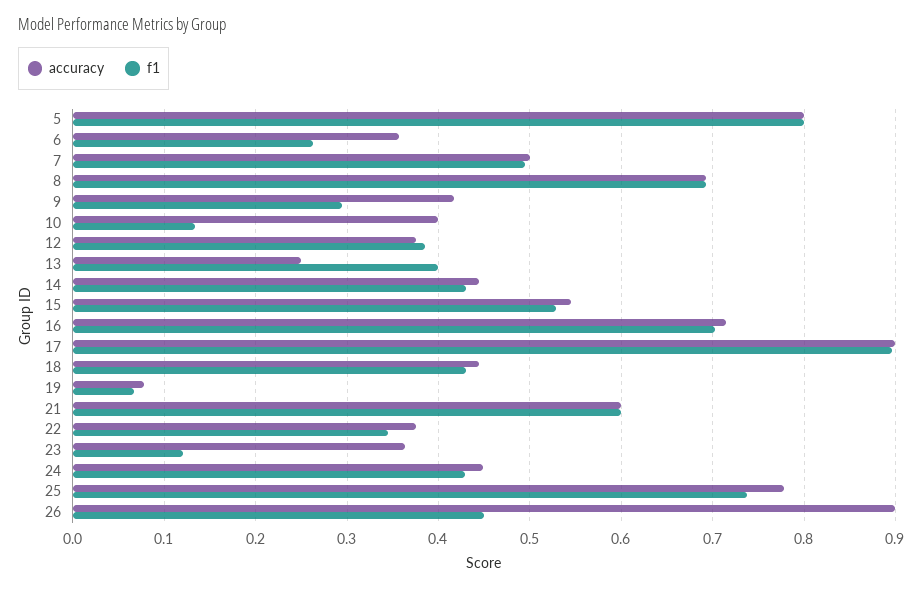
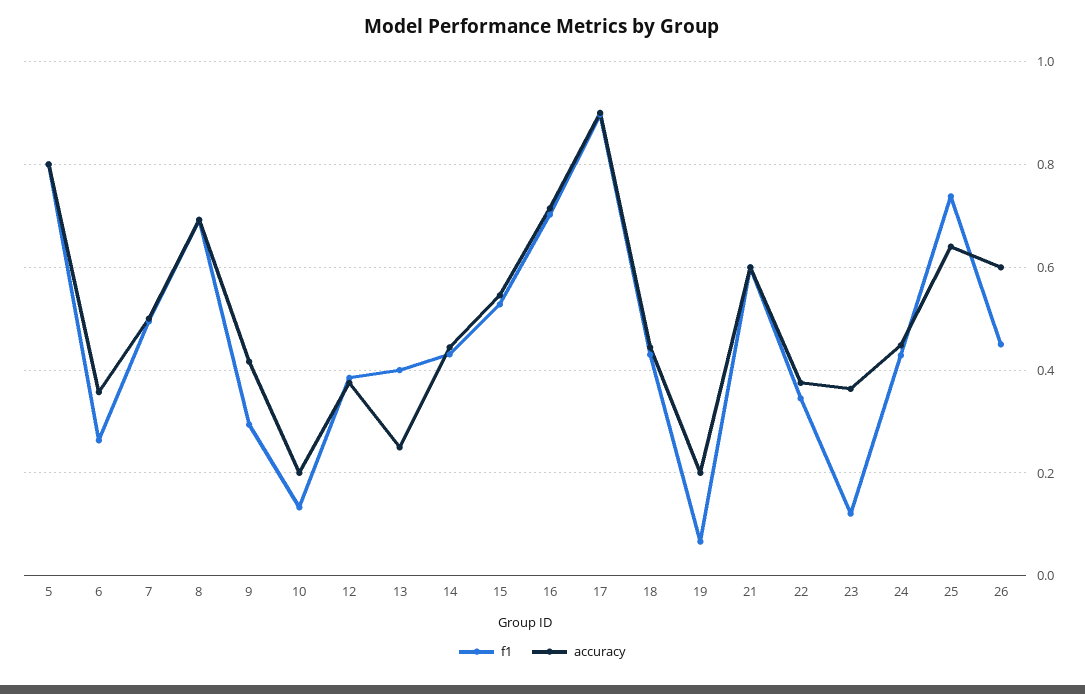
  {
    "accuracy": {
      "5": 0.8,
      "6": 0.36,
      "7": 0.5,
      "8": 0.69,
      "9": 0.42,
-     "10": 0.4,
+     "10": 0.2,
      "12": 0.38,
      "13": 0.25,
      "14": 0.44,
      "15": 0.55,
      "16": 0.71,
      "17": 0.9,
      "18": 0.44,
-     "19": 0.08,
+     "19": 0.2,
      "21": 0.6,
      "22": 0.38,
      "23": 0.36,
      "24": 0.45,
-     "25": 0.78,
+     "25": 0.64,
-     "26": 0.9
+     "26": 0.6
    },
    "f1": {
      "5": 0.8,
      "6": 0.26,
      "7": 0.49,
      "8": 0.69,
      "9": 0.29,
      "10": 0.13,
      "12": 0.38,
      "13": 0.4,
      "14": 0.43,
      "15": 0.53,
      "16": 0.7,
      "17": 0.9,
      "18": 0.43,
      "19": 0.07,
      "21": 0.6,
      "22": 0.35,
      "23": 0.12,
      "24": 0.43,
      "25": 0.74,
      "26": 0.45
    }
  }

